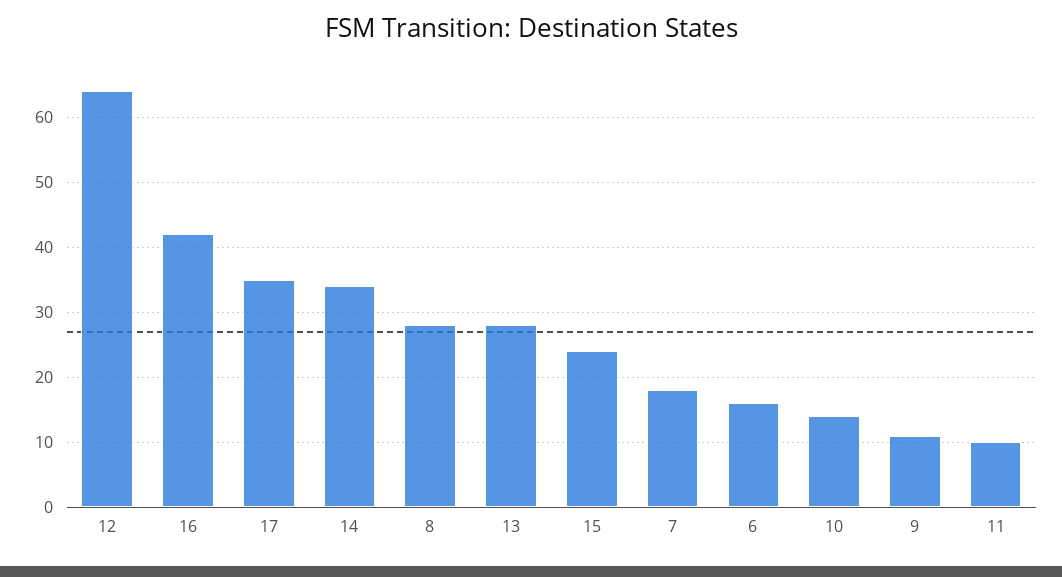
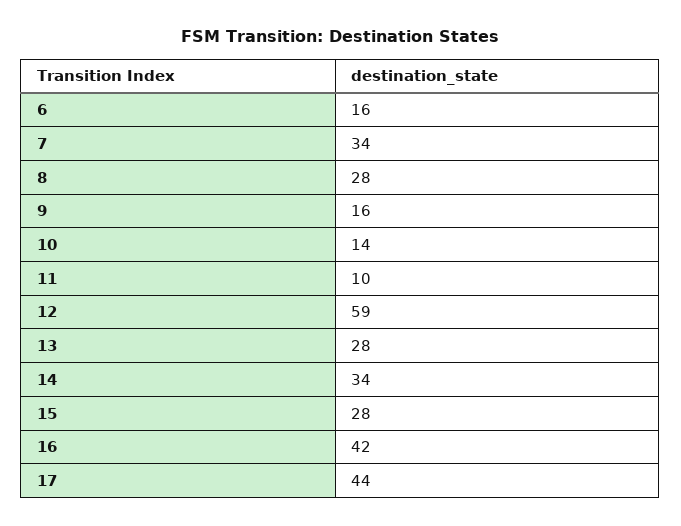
  {
-   "12": 64,
+   "12": 59,
    "16": 42,
-   "17": 35,
+   "17": 44,
    "14": 34,
    "8": 28,
    "13": 28,
-   "15": 24,
+   "15": 28,
-   "7": 18,
+   "7": 34,
    "6": 16,
    "10": 14,
-   "9": 11,
+   "9": 16,
    "11": 10
  }

